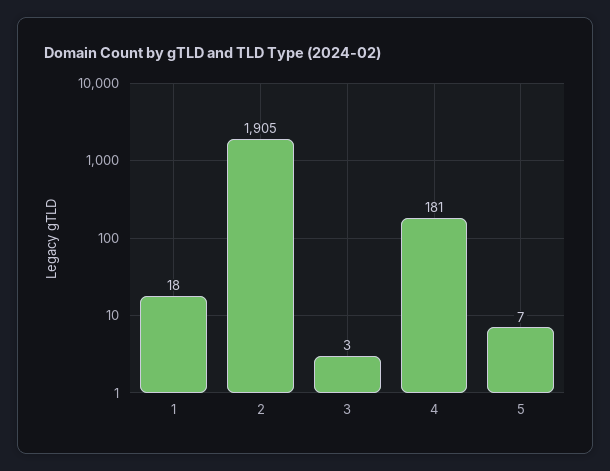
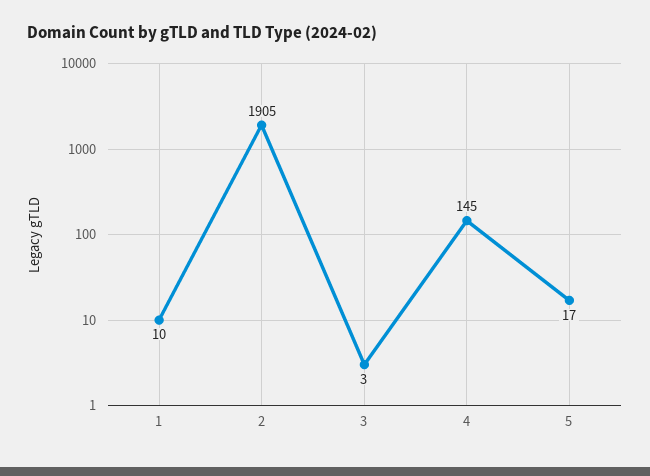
  {
-   "1": 18,
+   "1": 10,
    "2": 1905,
    "3": 3,
-   "4": 181,
+   "4": 145,
-   "5": 7
+   "5": 17
  }

